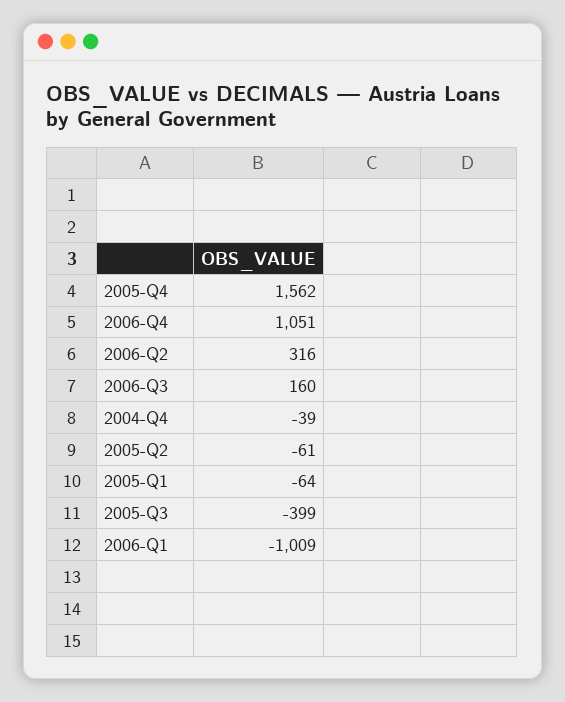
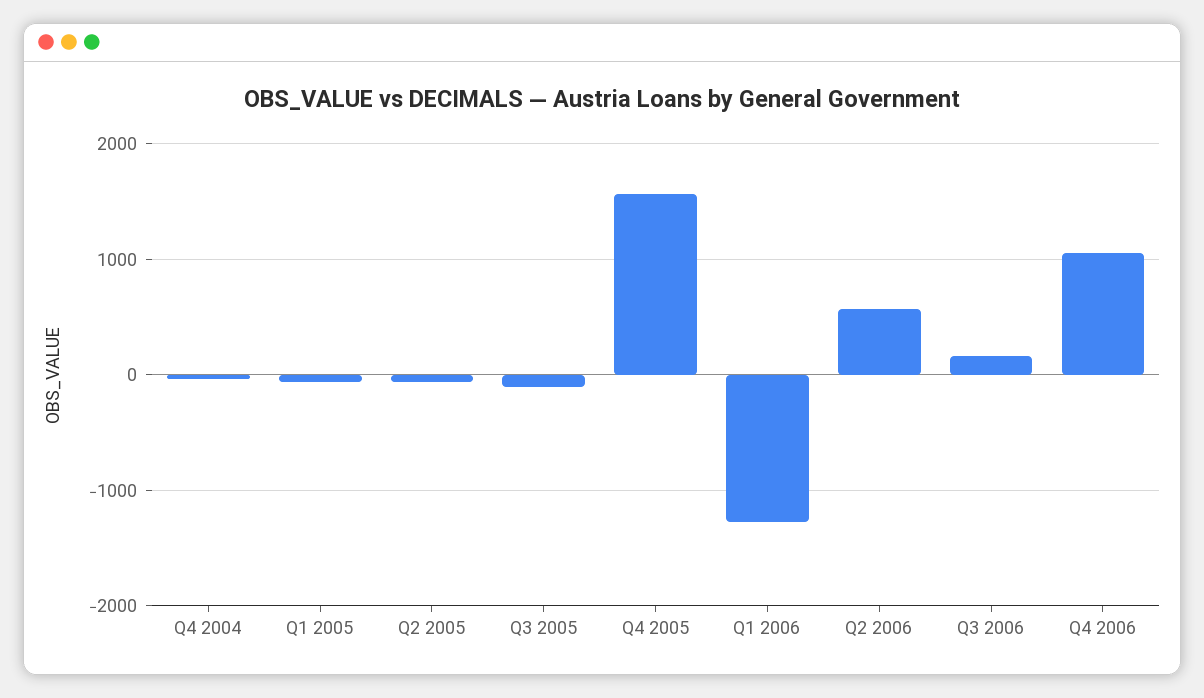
  {
    "2005-Q4": 1562,
    "2006-Q4": 1051,
-   "2006-Q2": 316,
+   "2006-Q2": 600,
    "2006-Q3": 160,
    "2004-Q4": -39,
    "2005-Q2": -61,
    "2005-Q1": -64,
-   "2005-Q3": -399,
+   "2005-Q3": -100,
-   "2006-Q1": -1009
+   "2006-Q1": -1300
  }

